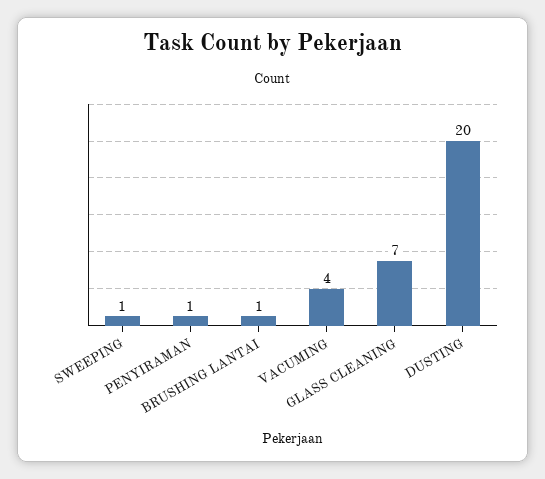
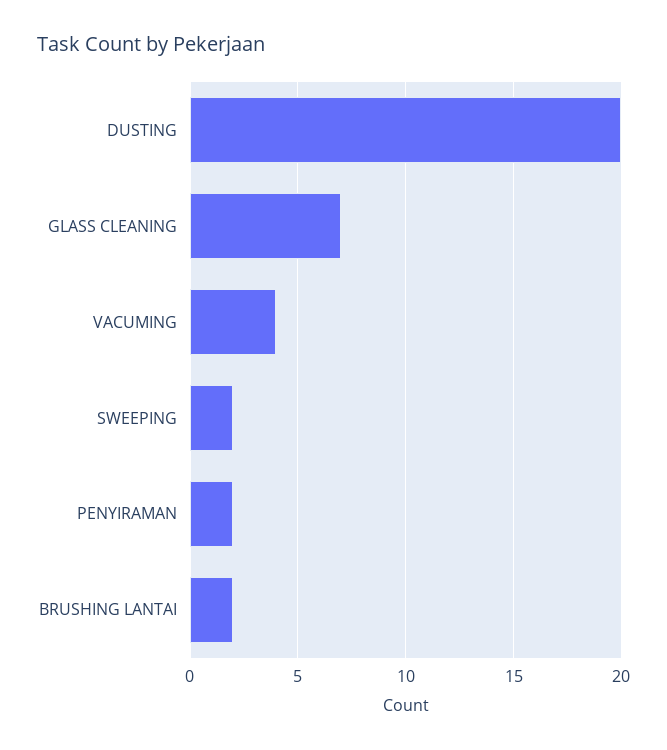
  {
-   "SWEEPING": 1,
+   "SWEEPING": 2,
-   "PENYIRAMAN": 1,
+   "PENYIRAMAN": 2,
-   "BRUSHING LANTAI": 1,
+   "BRUSHING LANTAI": 2,
    "VACUMING": 4,
    "GLASS CLEANING": 7,
    "DUSTING": 20
  }

